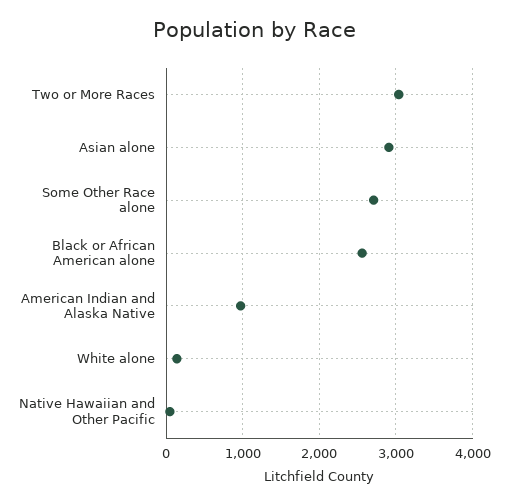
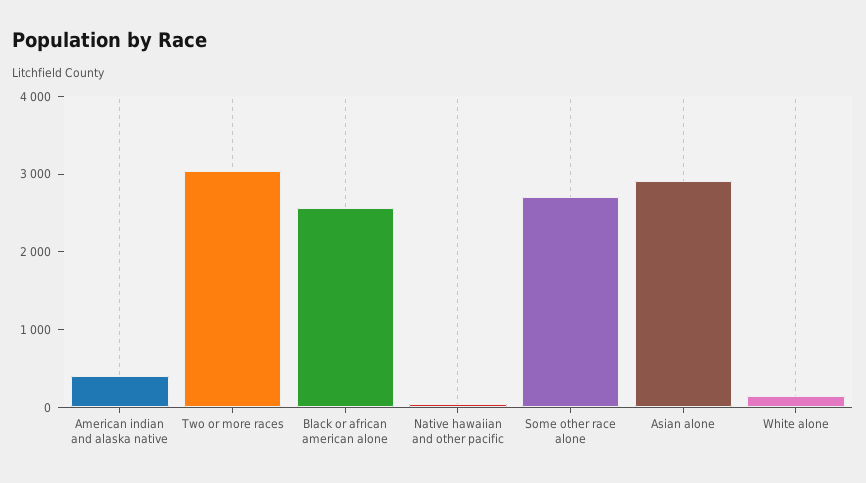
  {
    "Two or More Races": 3000,
    "Asian alone": 2900,
    "Some Other Race alone": 2700,
    "Black or African American alone": 2600,
-   "American Indian and Alaska Native": 1000,
+   "American Indian and Alaska Native": 400,
    "White alone": 100,
    "Native Hawaiian and Other Pacific": 0
  }

